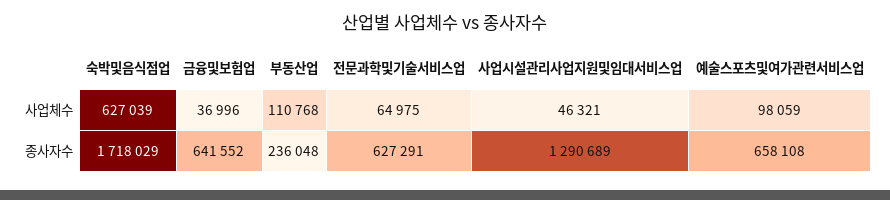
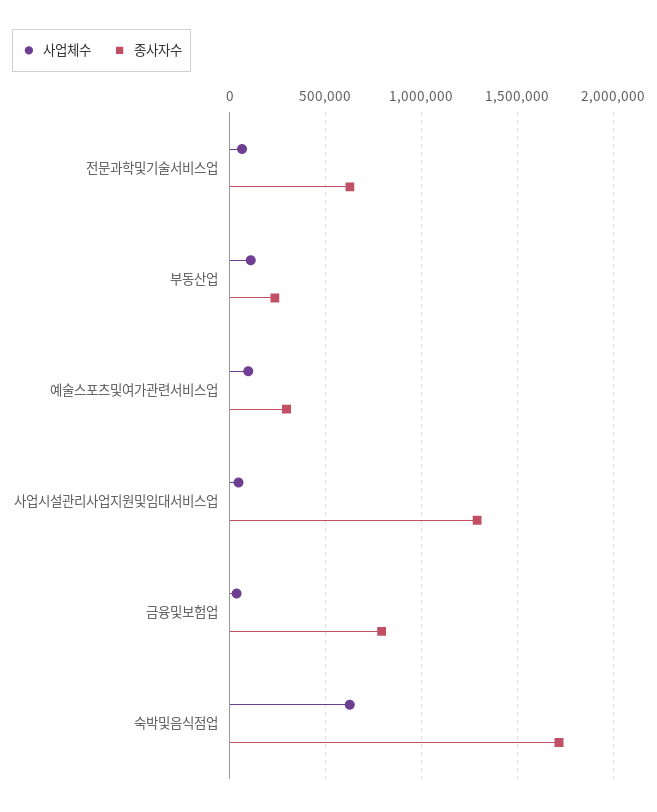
  {
    "사업체수": {
      "숙박및음식점업": 627039,
      "금융및보험업": 36996,
      "부동산업": 110768,
      "전문과학및기술서비스업": 64975,
      "사업시설관리사업지원및임대서비스업": 46321,
      "예술스포츠및여가관련서비스업": 98059
    },
    "종사자수": {
      "숙박및음식점업": 1718029,
-     "금융및보험업": 641552,
+     "금융및보험업": 800000,
      "부동산업": 236048,
      "전문과학및기술서비스업": 627291,
      "사업시설관리사업지원및임대서비스업": 1290689,
-     "예술스포츠및여가관련서비스업": 658108
+     "예술스포츠및여가관련서비스업": 300000
    }
  }

